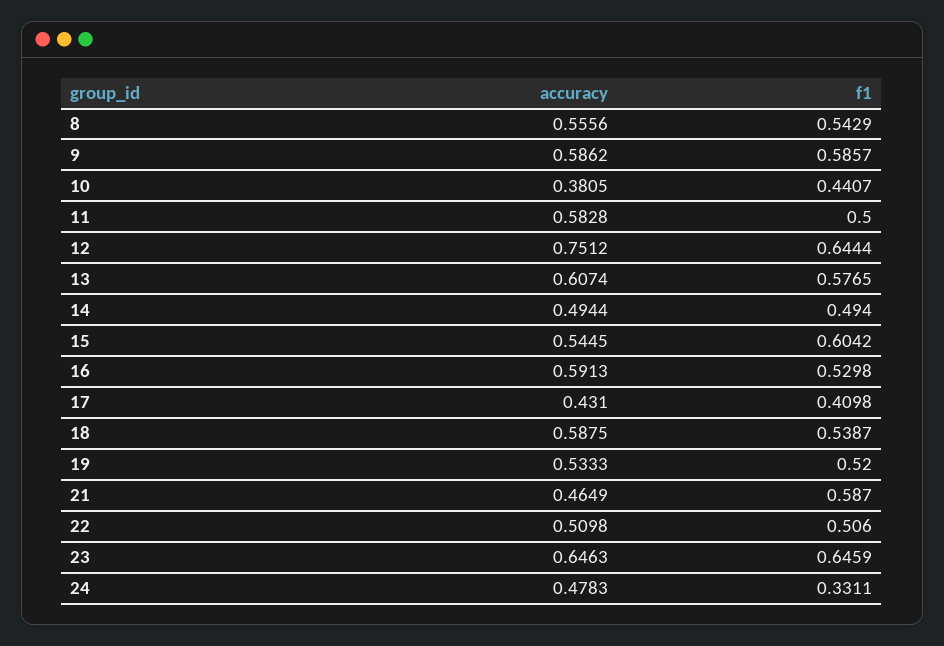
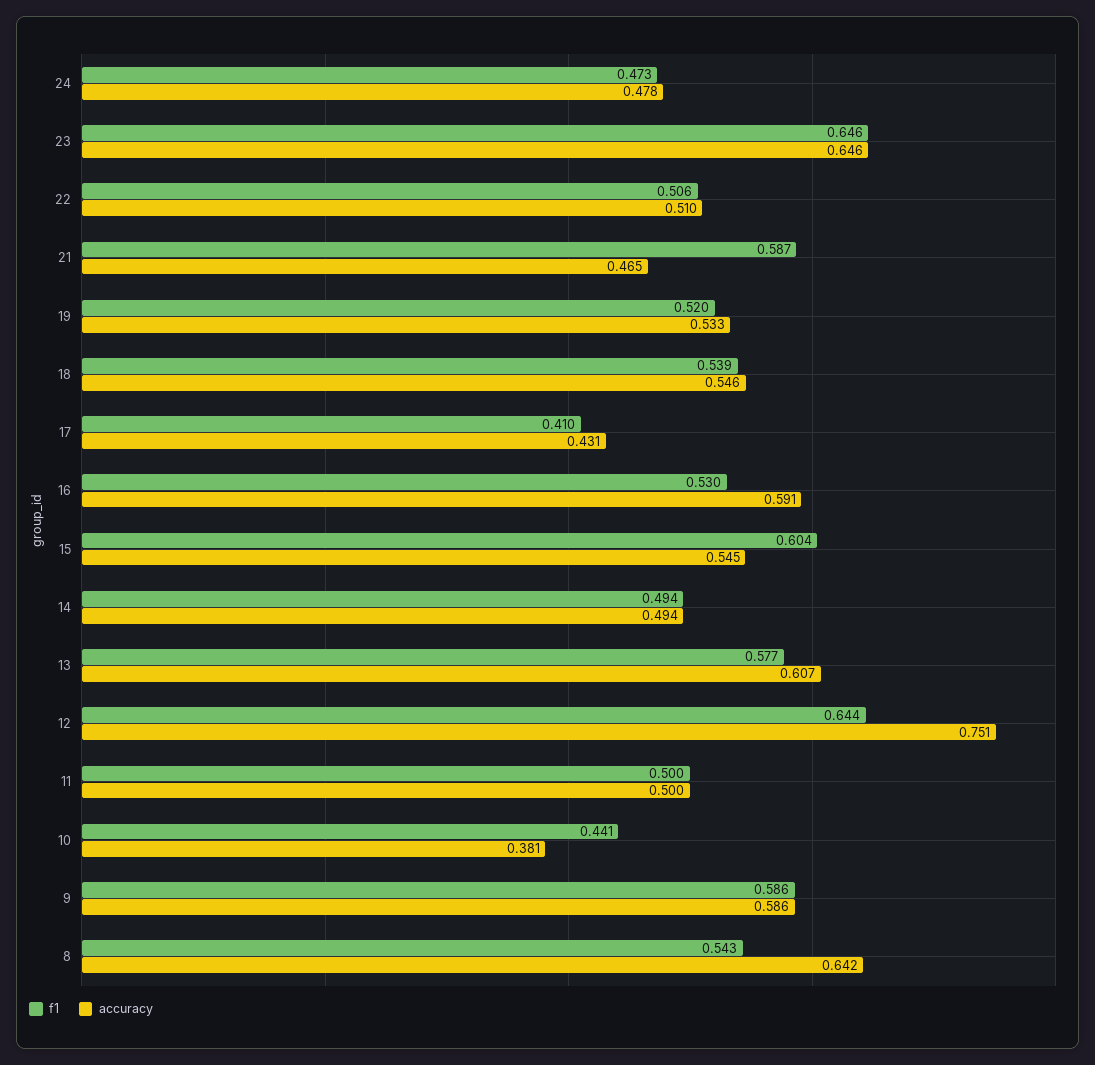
  {
    "accuracy": {
-     "8": 0.5556,
+     "8": 0.642,
      "9": 0.5862,
      "10": 0.3805,
-     "11": 0.5828,
+     "11": 0.5,
      "12": 0.7512,
      "13": 0.6074,
      "14": 0.4944,
      "15": 0.5445,
      "16": 0.5913,
      "17": 0.431,
-     "18": 0.5875,
+     "18": 0.546,
      "19": 0.5333,
      "21": 0.4649,
      "22": 0.5098,
      "23": 0.6463,
      "24": 0.4783
    },
    "f1": {
      "8": 0.5429,
      "9": 0.5857,
      "10": 0.4407,
      "11": 0.5,
      "12": 0.6444,
      "13": 0.5765,
      "14": 0.494,
      "15": 0.6042,
      "16": 0.5298,
      "17": 0.4098,
      "18": 0.5387,
      "19": 0.52,
      "21": 0.587,
      "22": 0.506,
      "23": 0.6459,
-     "24": 0.3311
+     "24": 0.473
    }
  }

